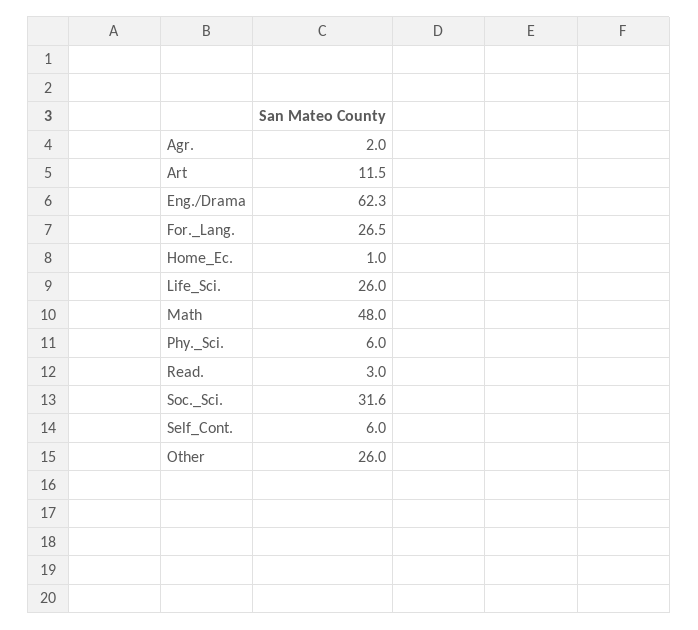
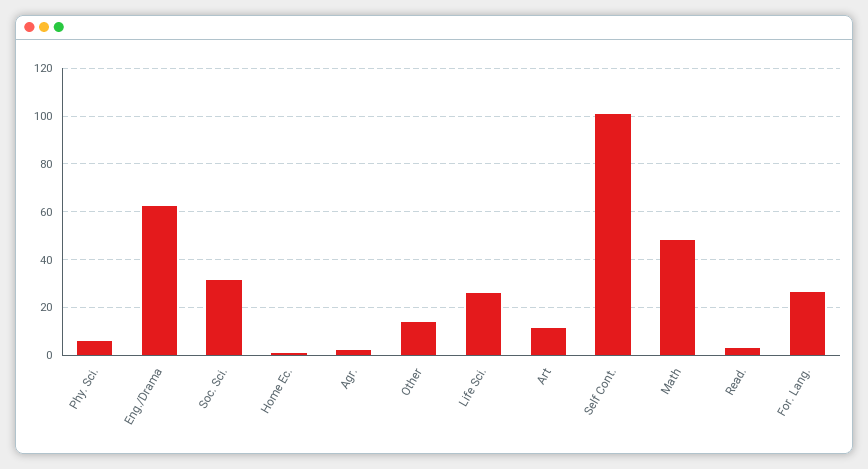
  {
    "Agr.": 2,
    "Art": 11.5,
    "Eng./Drama": 62.3,
    "For._Lang.": 26.5,
    "Home_Ec.": 1,
    "Life_Sci.": 26,
    "Math": 48,
    "Phy._Sci.": 6,
    "Read.": 3,
    "Soc._Sci.": 31.6,
-   "Self_Cont.": 6,
+   "Self_Cont.": 100,
-   "Other": 26
+   "Other": 15
  }

